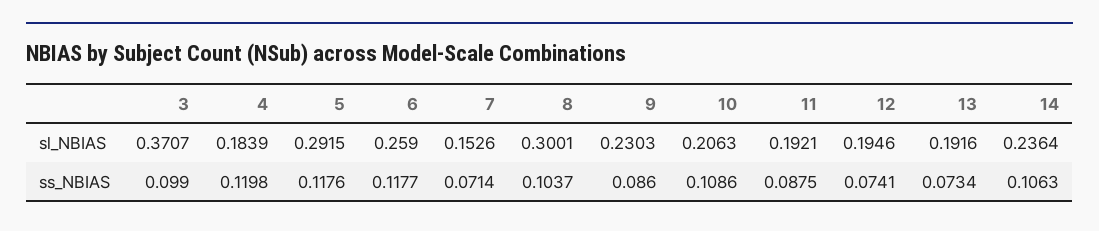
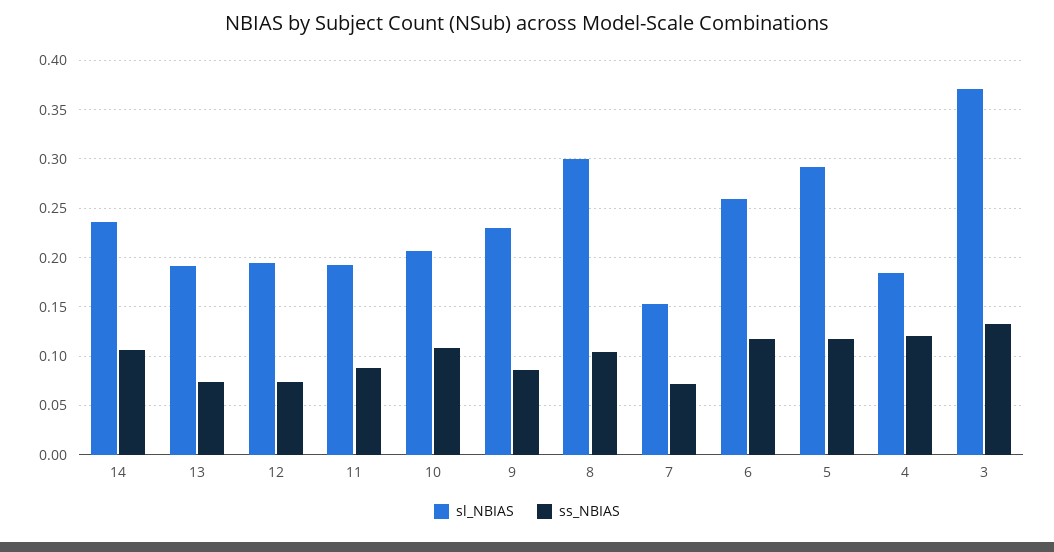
  {
    "sl_NBIAS": {
      "3": 0.3707,
      "4": 0.1839,
      "5": 0.2915,
      "6": 0.259,
      "7": 0.1526,
      "8": 0.3001,
      "9": 0.2303,
      "10": 0.2063,
      "11": 0.1921,
      "12": 0.1946,
      "13": 0.1916,
      "14": 0.2364
    },
    "ss_NBIAS": {
-     "3": 0.099,
+     "3": 0.13,
      "4": 0.1198,
      "5": 0.1176,
      "6": 0.1177,
      "7": 0.0714,
      "8": 0.1037,
      "9": 0.086,
      "10": 0.1086,
      "11": 0.0875,
      "12": 0.0741,
      "13": 0.0734,
      "14": 0.1063
    }
  }

